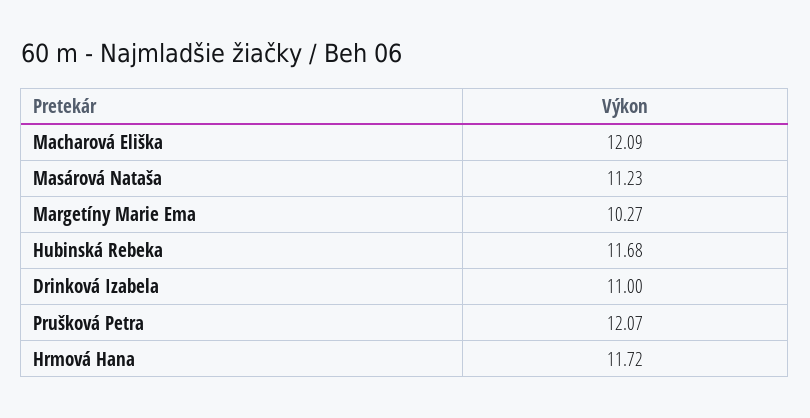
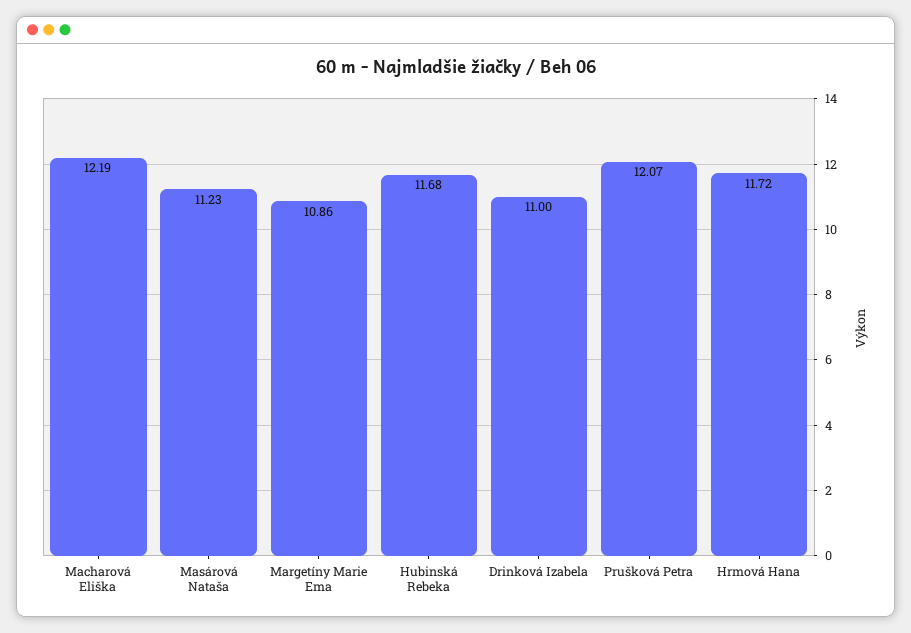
  {
-   "Macharová Eliška": 12.09,
+   "Macharová Eliška": 12.19,
    "Masárová Nataša": 11.23,
-   "Margetíny Marie Ema": 10.27,
+   "Margetíny Marie Ema": 10.86,
    "Hubinská Rebeka": 11.68,
    "Drinková Izabela": 11,
    "Prušková Petra": 12.07,
    "Hrmová Hana": 11.72
  }

